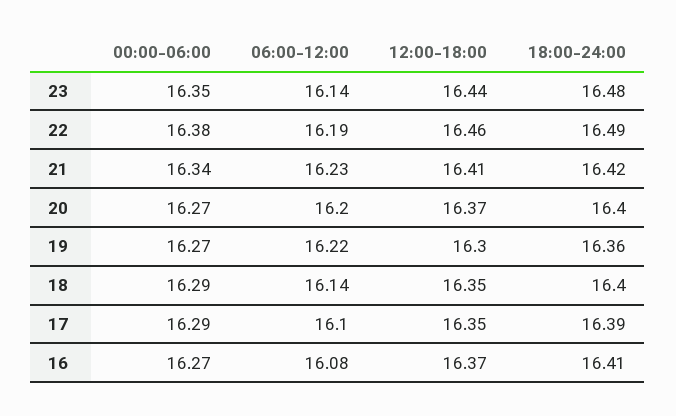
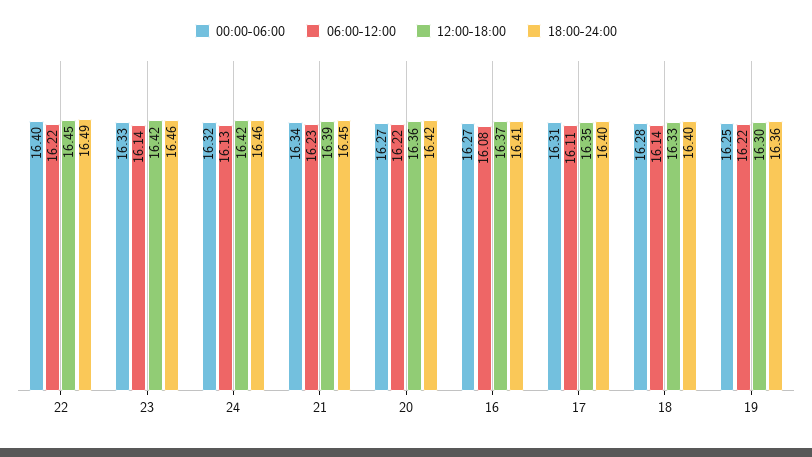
  {
    "00:00-06:00": {
-     "23": 16.35,
+     "23": 16.33,
-     "22": 16.38,
+     "22": 16.4,
      "21": 16.34,
      "20": 16.27,
-     "19": 16.27,
+     "19": 16.25,
-     "18": 16.29,
+     "18": 16.28,
-     "17": 16.29,
+     "17": 16.31,
-     "16": 16.27
+     "16": 16.27,
+     "24": 16.32
    },
    "06:00-12:00": {
      "23": 16.14,
-     "22": 16.19,
+     "22": 16.22,
      "21": 16.23,
-     "20": 16.2,
+     "20": 16.22,
      "19": 16.22,
      "18": 16.14,
-     "17": 16.1,
+     "17": 16.11,
-     "16": 16.08
+     "16": 16.08,
+     "24": 16.13
    },
    "12:00-18:00": {
-     "23": 16.44,
+     "23": 16.42,
-     "22": 16.46,
+     "22": 16.45,
-     "21": 16.41,
+     "21": 16.39,
-     "20": 16.37,
+     "20": 16.36,
      "19": 16.3,
-     "18": 16.35,
+     "18": 16.33,
      "17": 16.35,
-     "16": 16.37
+     "16": 16.37,
+     "24": 16.42
    },
    "18:00-24:00": {
-     "23": 16.48,
+     "23": 16.46,
      "22": 16.49,
-     "21": 16.42,
+     "21": 16.45,
-     "20": 16.4,
+     "20": 16.42,
      "19": 16.36,
      "18": 16.4,
-     "17": 16.39,
+     "17": 16.4,
-     "16": 16.41
+     "16": 16.41,
+     "24": 16.46
    }
  }

